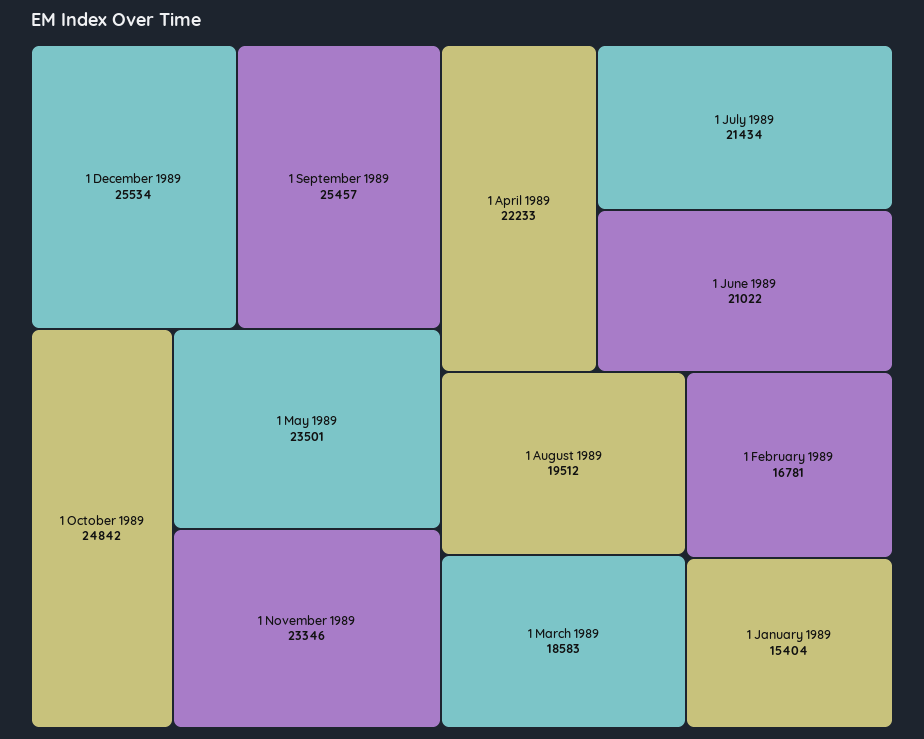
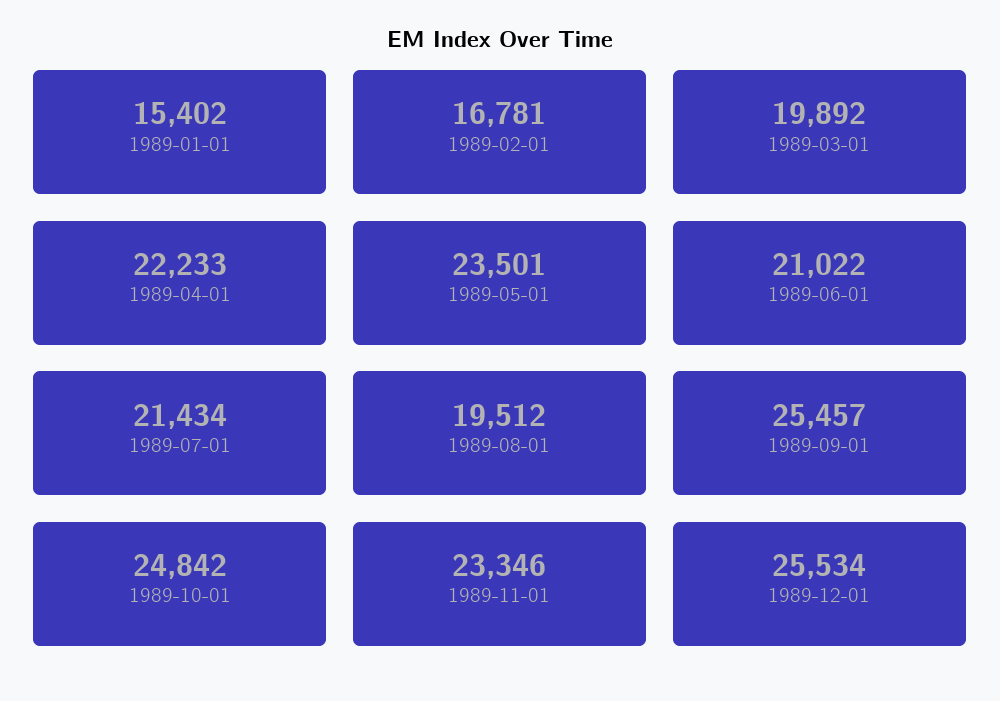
  {
    "1 December 1989": 25534,
    "1 September 1989": 25457,
    "1 October 1989": 24842,
    "1 May 1989": 23501,
    "1 November 1989": 23346,
    "1 April 1989": 22233,
    "1 July 1989": 21434,
    "1 June 1989": 21022,
    "1 August 1989": 19512,
-   "1 March 1989": 18583,
+   "1 March 1989": 19892,
    "1 February 1989": 16781,
-   "1 January 1989": 15404
+   "1 January 1989": 15402
  }

